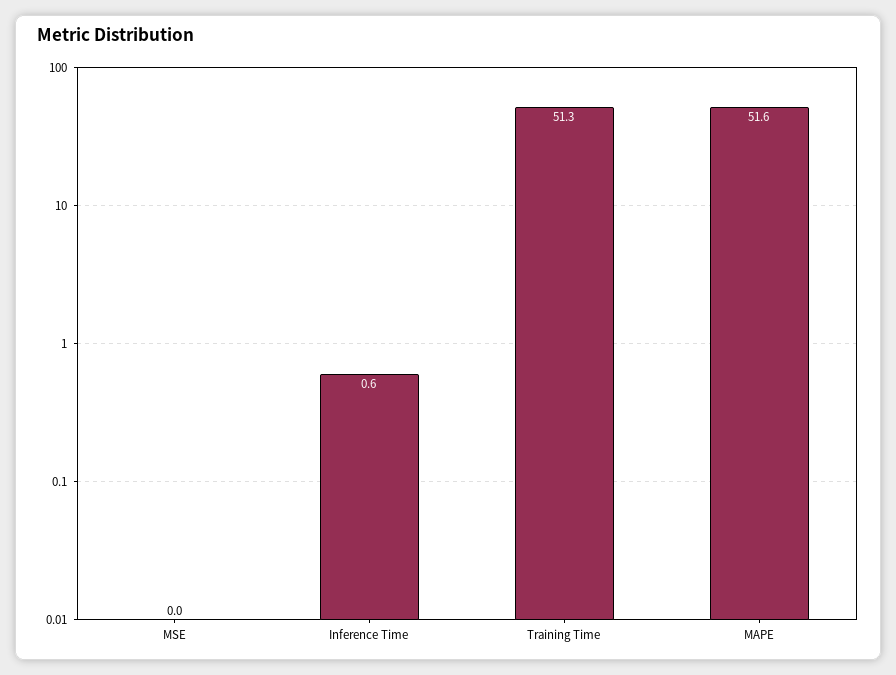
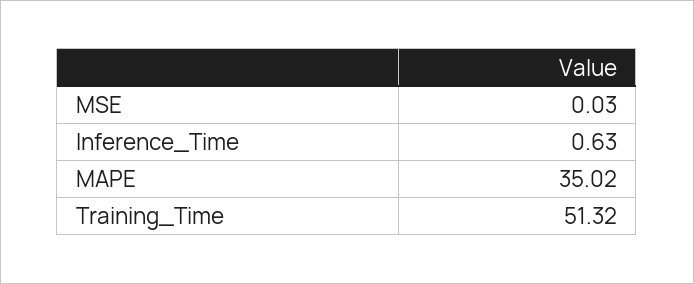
  {
    "MSE": 0.03,
    "Inference Time": 0.63,
    "Training Time": 51.32,
-   "MAPE": 51.6
+   "MAPE": 35.02
  }

